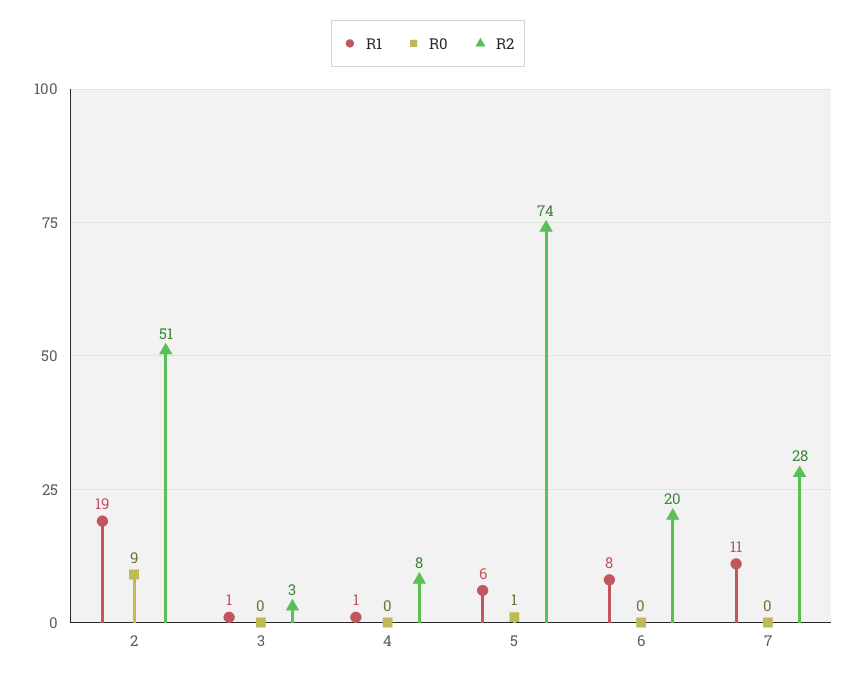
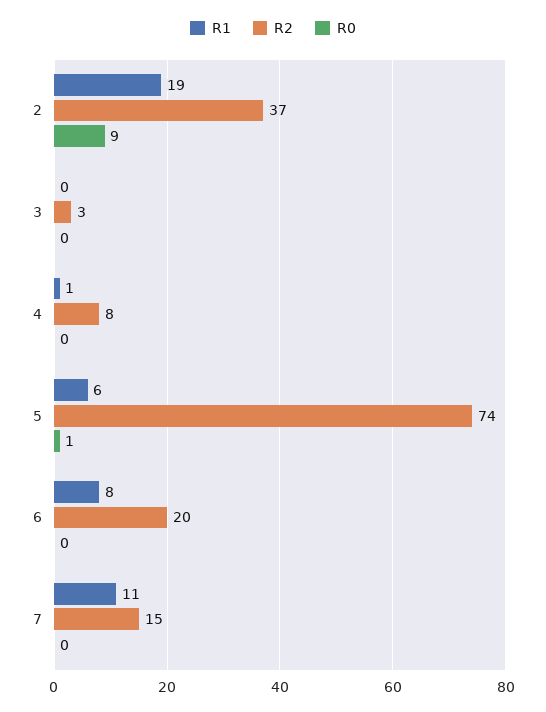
  {
    "R1": {
      "2": 19,
-     "3": 1,
+     "3": 0,
      "4": 1,
      "5": 6,
      "6": 8,
      "7": 11
    },
    "R0": {
      "2": 9,
      "3": 0,
      "4": 0,
      "5": 1,
      "6": 0,
      "7": 0
    },
    "R2": {
-     "2": 51,
+     "2": 37,
      "3": 3,
      "4": 8,
      "5": 74,
      "6": 20,
-     "7": 28
+     "7": 15
    }
  }

